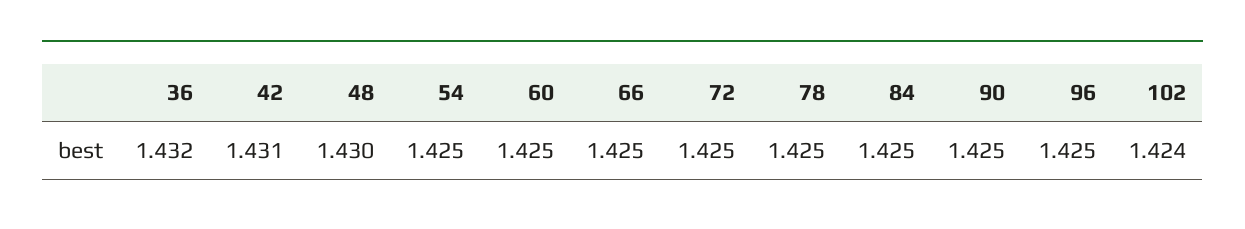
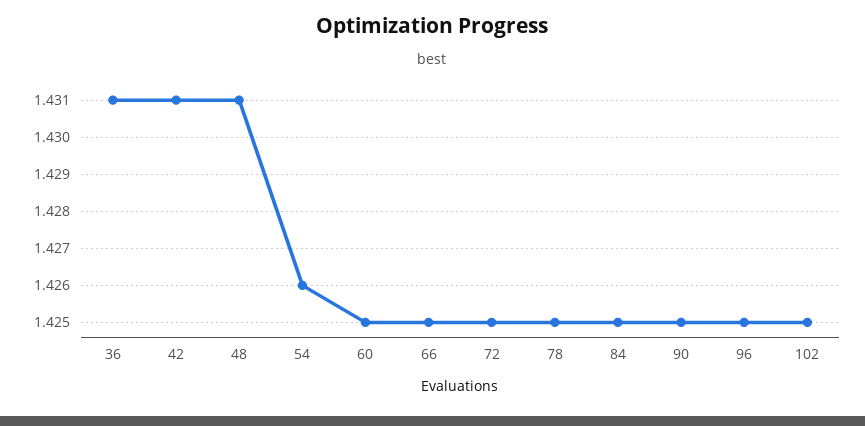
  {
-   "36": 1.432,
+   "36": 1.431,
    "42": 1.431,
-   "48": 1.43,
+   "48": 1.431,
-   "54": 1.425,
+   "54": 1.426,
    "60": 1.425,
    "66": 1.425,
    "72": 1.425,
    "78": 1.425,
    "84": 1.425,
    "90": 1.425,
    "96": 1.425,
-   "102": 1.424
+   "102": 1.425
  }

